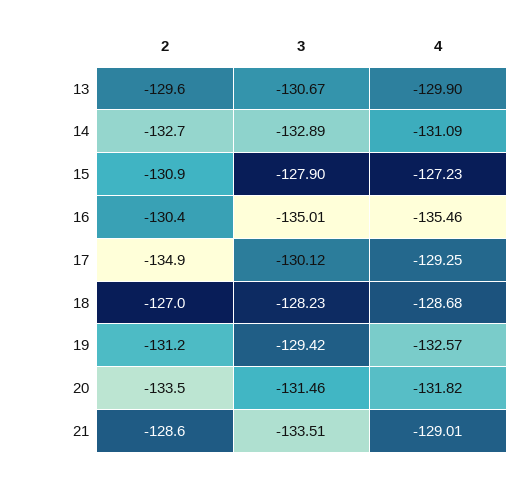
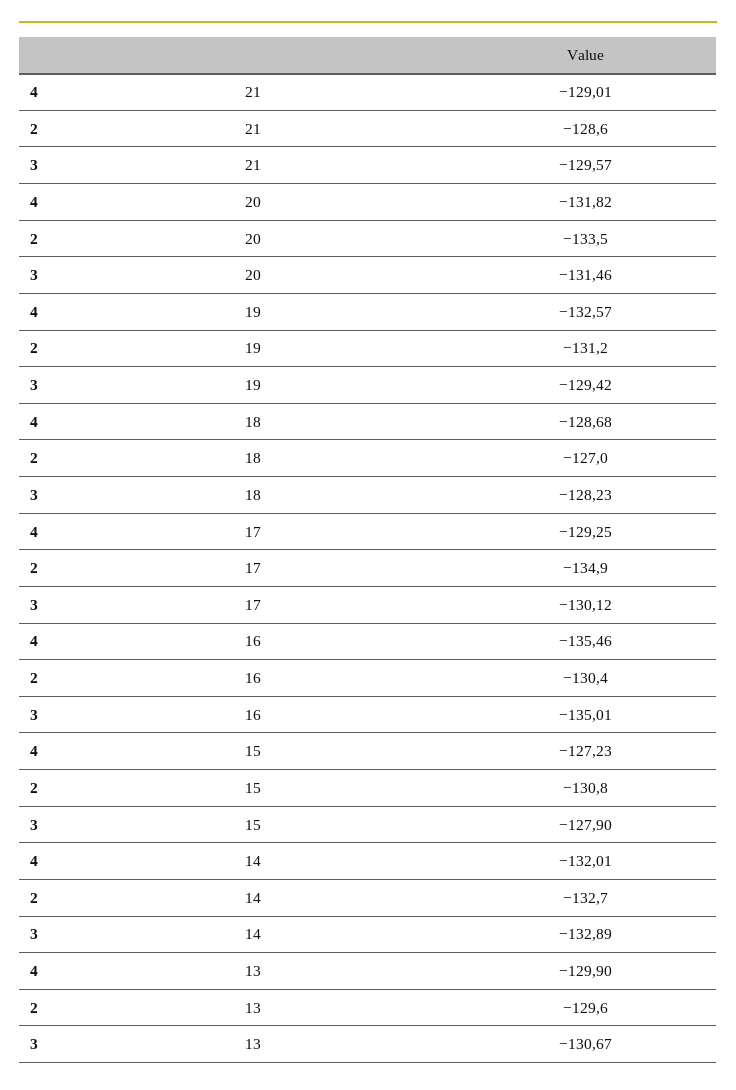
  {
    "2": {
      "13": -129.6,
      "14": -132.7,
-     "15": -130.9,
+     "15": -130.8,
      "16": -130.4,
      "17": -134.9,
      "18": -127,
      "19": -131.2,
      "20": -133.5,
      "21": -128.6
    },
    "3": {
      "13": -130.67,
      "14": -132.89,
      "15": -127.9,
      "16": -135.01,
      "17": -130.12,
      "18": -128.23,
      "19": -129.42,
      "20": -131.46,
-     "21": -133.51
+     "21": -129.57
    },
    "4": {
      "13": -129.9,
-     "14": -131.09,
+     "14": -132.01,
      "15": -127.23,
      "16": -135.46,
      "17": -129.25,
      "18": -128.68,
      "19": -132.57,
      "20": -131.82,
      "21": -129.01
    }
  }

